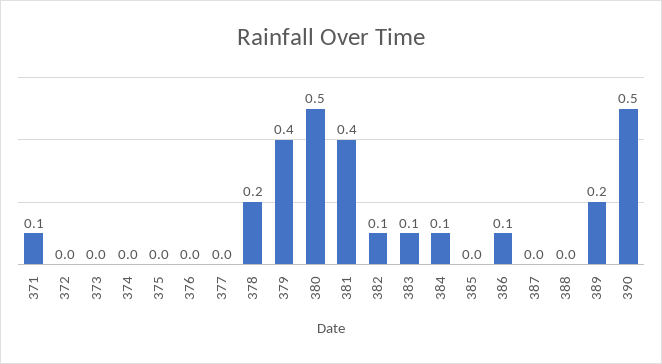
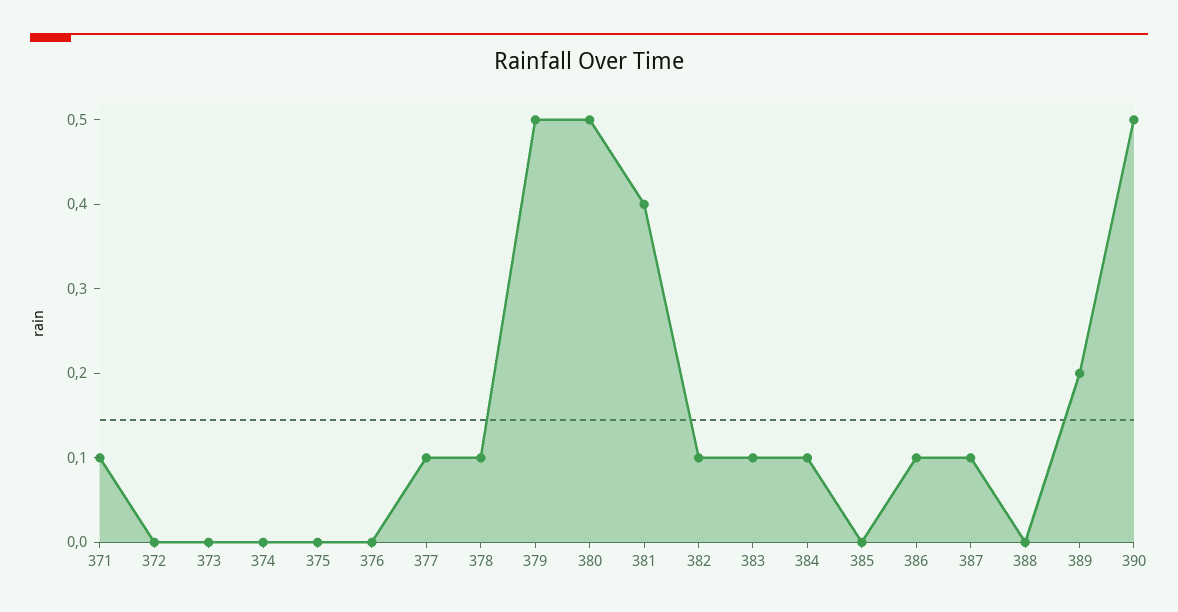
  {
    "371": 0.1,
    "372": 0,
    "373": 0,
    "374": 0,
    "375": 0,
    "376": 0,
-   "377": 0,
+   "377": 0.1,
-   "378": 0.2,
+   "378": 0.1,
-   "379": 0.4,
+   "379": 0.5,
    "380": 0.5,
    "381": 0.4,
    "382": 0.1,
    "383": 0.1,
    "384": 0.1,
    "385": 0,
    "386": 0.1,
-   "387": 0,
+   "387": 0.1,
    "388": 0,
    "389": 0.2,
    "390": 0.5
  }

